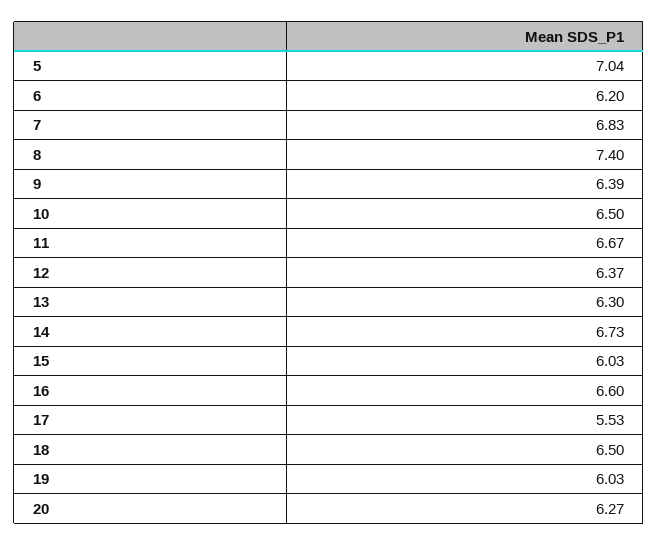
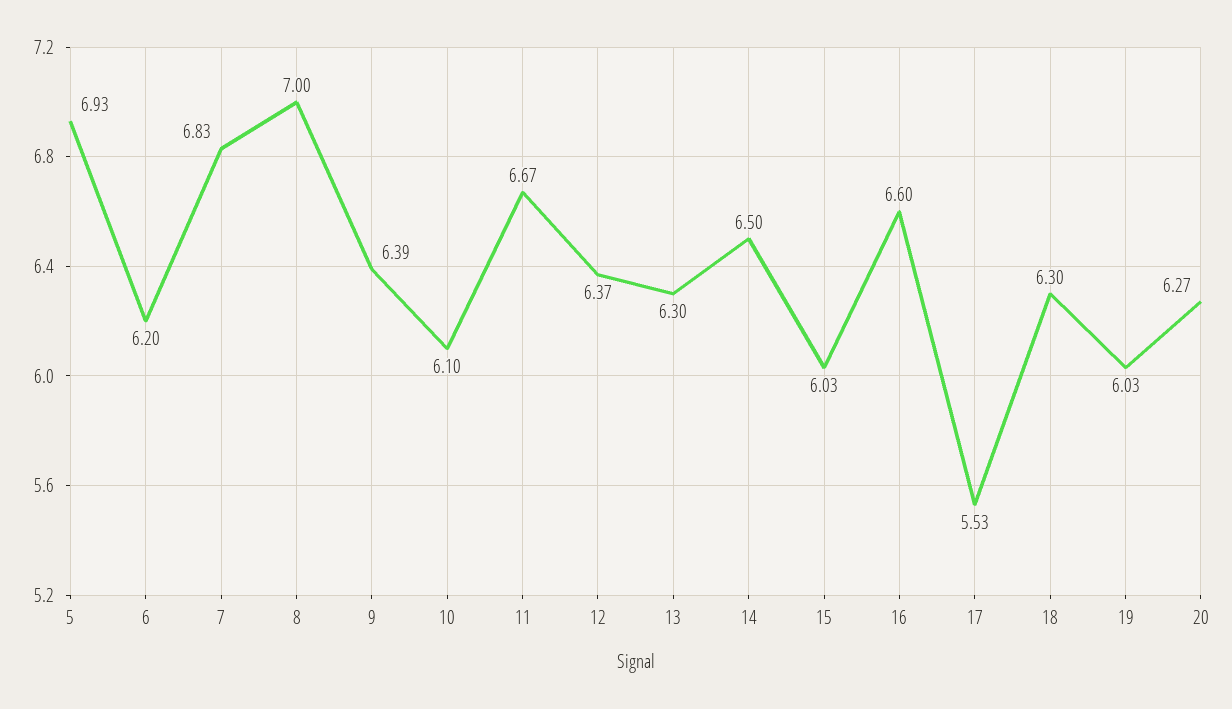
  {
-   "5": 7.04,
+   "5": 6.93,
    "6": 6.2,
    "7": 6.83,
-   "8": 7.4,
+   "8": 7,
    "9": 6.39,
-   "10": 6.5,
+   "10": 6.1,
    "11": 6.67,
    "12": 6.37,
    "13": 6.3,
-   "14": 6.73,
+   "14": 6.5,
    "15": 6.03,
    "16": 6.6,
    "17": 5.53,
-   "18": 6.5,
+   "18": 6.3,
    "19": 6.03,
    "20": 6.27
  }

